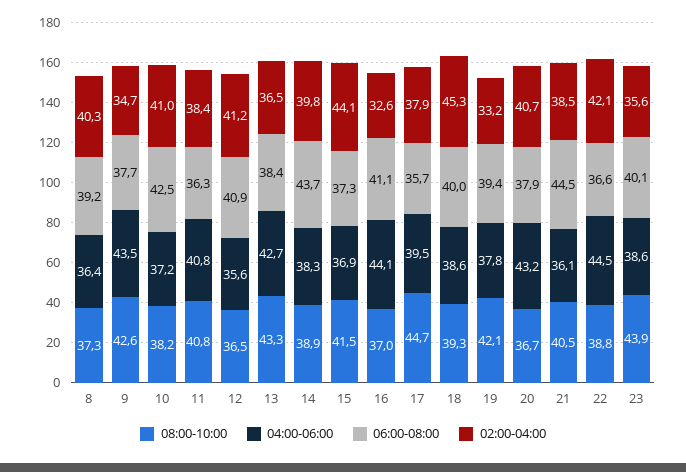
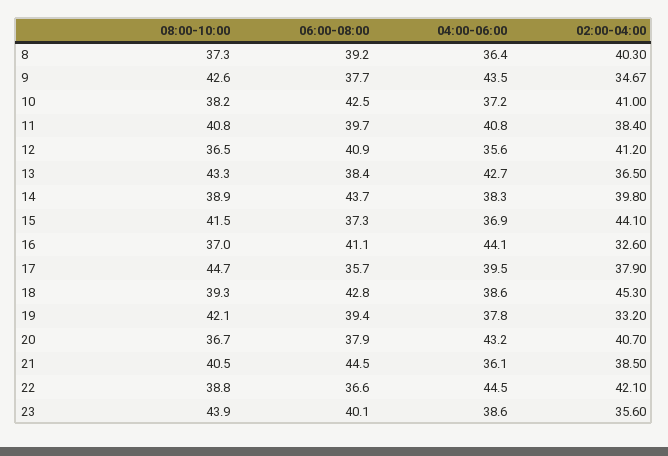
  {
    "08:00-10:00": {
      "8": 37.3,
      "9": 42.6,
      "10": 38.2,
      "11": 40.8,
      "12": 36.5,
      "13": 43.3,
      "14": 38.9,
      "15": 41.5,
      "16": 37,
      "17": 44.7,
      "18": 39.3,
      "19": 42.1,
      "20": 36.7,
      "21": 40.5,
      "22": 38.8,
      "23": 43.9
    },
    "04:00-06:00": {
      "8": 36.4,
      "9": 43.5,
      "10": 37.2,
      "11": 40.8,
      "12": 35.6,
      "13": 42.7,
      "14": 38.3,
      "15": 36.9,
      "16": 44.1,
      "17": 39.5,
      "18": 38.6,
      "19": 37.8,
      "20": 43.2,
      "21": 36.1,
      "22": 44.5,
      "23": 38.6
    },
    "06:00-08:00": {
      "8": 39.2,
      "9": 37.7,
      "10": 42.5,
-     "11": 36.3,
+     "11": 39.7,
      "12": 40.9,
      "13": 38.4,
      "14": 43.7,
      "15": 37.3,
      "16": 41.1,
      "17": 35.7,
-     "18": 40,
+     "18": 42.8,
      "19": 39.4,
      "20": 37.9,
      "21": 44.5,
      "22": 36.6,
      "23": 40.1
    },
    "02:00-04:00": {
      "8": 40.3,
      "9": 34.67,
      "10": 41,
      "11": 38.4,
      "12": 41.2,
      "13": 36.5,
      "14": 39.8,
      "15": 44.1,
      "16": 32.6,
      "17": 37.9,
      "18": 45.3,
      "19": 33.2,
      "20": 40.7,
      "21": 38.5,
      "22": 42.1,
      "23": 35.6
    }
  }

